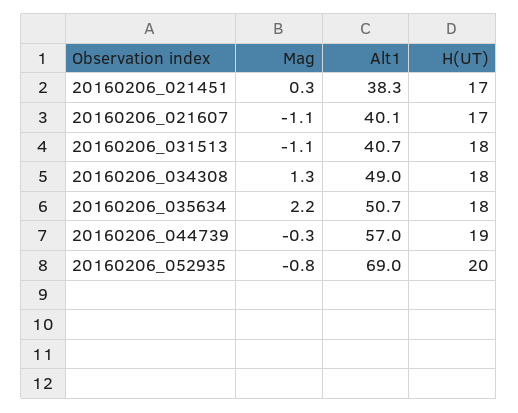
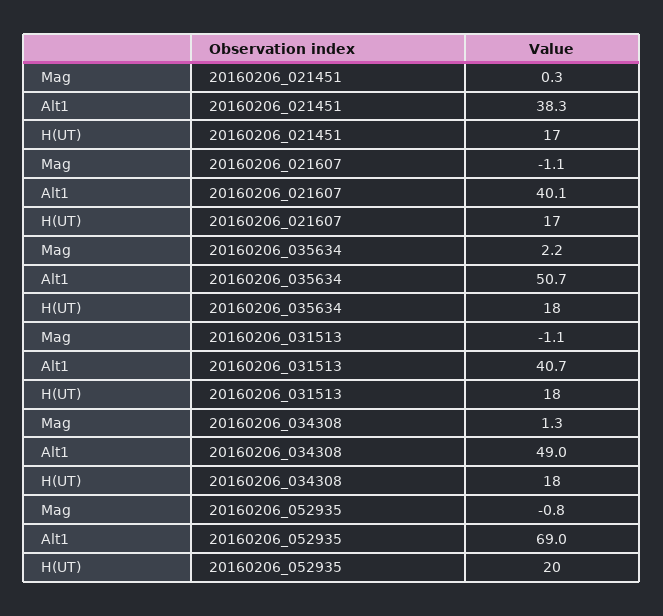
  {
    "Mag": {
      "20160206_021451": 0.3,
      "20160206_021607": -1.1,
      "20160206_031513": -1.1,
      "20160206_034308": 1.3,
      "20160206_035634": 2.2,
-     "20160206_044739": -0.3,
      "20160206_052935": -0.8
    },
    "Alt1": {
      "20160206_021451": 38.3,
      "20160206_021607": 40.1,
      "20160206_031513": 40.7,
      "20160206_034308": 49,
      "20160206_035634": 50.7,
-     "20160206_044739": 57,
      "20160206_052935": 69
    },
    "H(UT)": {
      "20160206_021451": 17,
      "20160206_021607": 17,
      "20160206_031513": 18,
      "20160206_034308": 18,
      "20160206_035634": 18,
-     "20160206_044739": 19,
      "20160206_052935": 20
    }
  }

